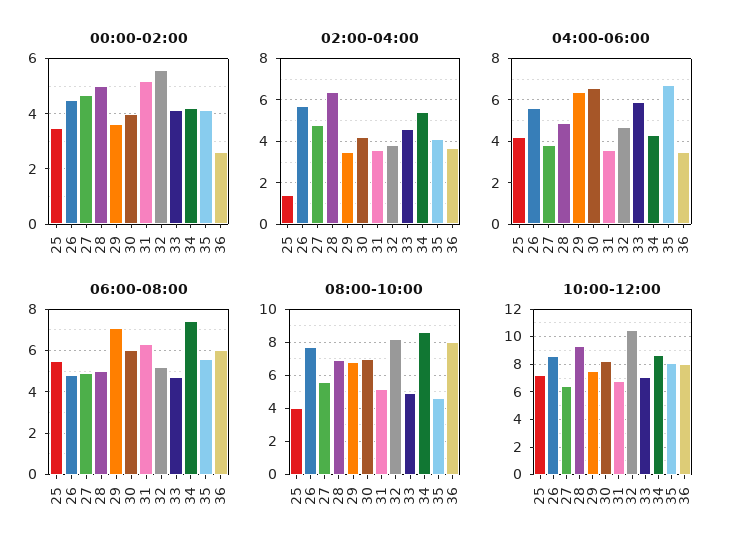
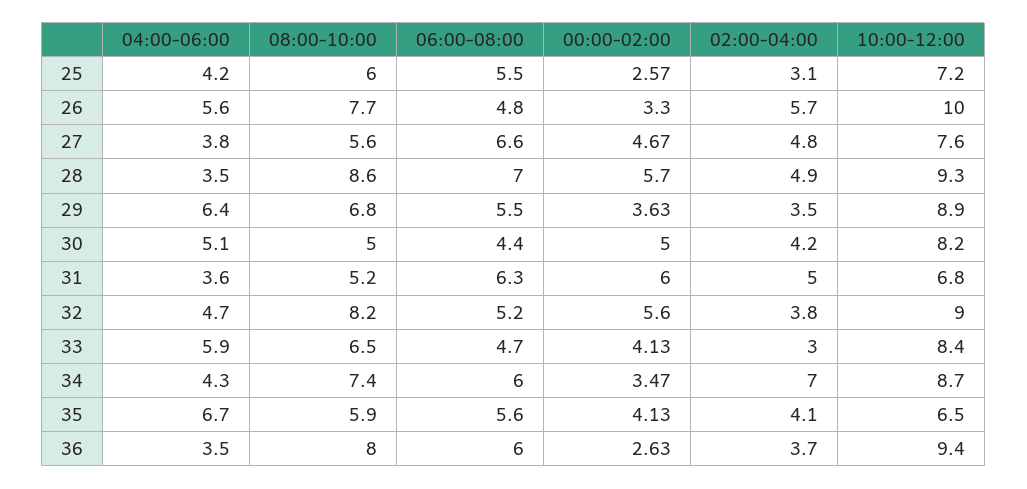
  {
    "00:00-02:00": {
-     "25": 3.5,
+     "25": 2.57,
-     "26": 4.5,
+     "26": 3.3,
      "27": 4.67,
-     "28": 5,
+     "28": 5.7,
      "29": 3.63,
-     "30": 4,
+     "30": 5,
-     "31": 5.25,
+     "31": 6,
      "32": 5.6,
      "33": 4.13,
-     "34": 4.25,
+     "34": 3.47,
      "35": 4.13,
      "36": 2.63
    },
    "02:00-04:00": {
-     "25": 1.5,
+     "25": 3.1,
      "26": 5.7,
      "27": 4.8,
-     "28": 6.5,
+     "28": 4.9,
      "29": 3.5,
      "30": 4.2,
-     "31": 3.5,
+     "31": 5,
      "32": 3.8,
-     "33": 4.5,
+     "33": 3,
-     "34": 5.5,
+     "34": 7,
      "35": 4.1,
      "36": 3.7
    },
    "04:00-06:00": {
      "25": 4.2,
      "26": 5.6,
      "27": 3.8,
-     "28": 5,
+     "28": 3.5,
      "29": 6.4,
-     "30": 6.5,
+     "30": 5.1,
      "31": 3.6,
      "32": 4.7,
      "33": 5.9,
      "34": 4.3,
      "35": 6.7,
      "36": 3.5
    },
    "06:00-08:00": {
      "25": 5.5,
      "26": 4.8,
-     "27": 5,
+     "27": 6.6,
-     "28": 5,
+     "28": 7,
-     "29": 7,
+     "29": 5.5,
-     "30": 6,
+     "30": 4.4,
      "31": 6.3,
      "32": 5.2,
      "33": 4.7,
-     "34": 7.5,
+     "34": 6,
      "35": 5.6,
      "36": 6
    },
    "08:00-10:00": {
-     "25": 4,
+     "25": 6,
      "26": 7.7,
      "27": 5.6,
-     "28": 7,
+     "28": 8.6,
      "29": 6.8,
-     "30": 7,
+     "30": 5,
      "31": 5.2,
      "32": 8.2,
-     "33": 5,
+     "33": 6.5,
-     "34": 8.5,
+     "34": 7.4,
-     "35": 4.5,
+     "35": 5.9,
      "36": 8
    },
    "10:00-12:00": {
      "25": 7.2,
-     "26": 8.5,
+     "26": 10,
-     "27": 6.5,
+     "27": 7.6,
      "28": 9.3,
-     "29": 7.5,
+     "29": 8.9,
      "30": 8.2,
      "31": 6.8,
-     "32": 10.5,
+     "32": 9,
-     "33": 7,
+     "33": 8.4,
      "34": 8.7,
-     "35": 8,
+     "35": 6.5,
-     "36": 8
+     "36": 9.4
    }
  }

